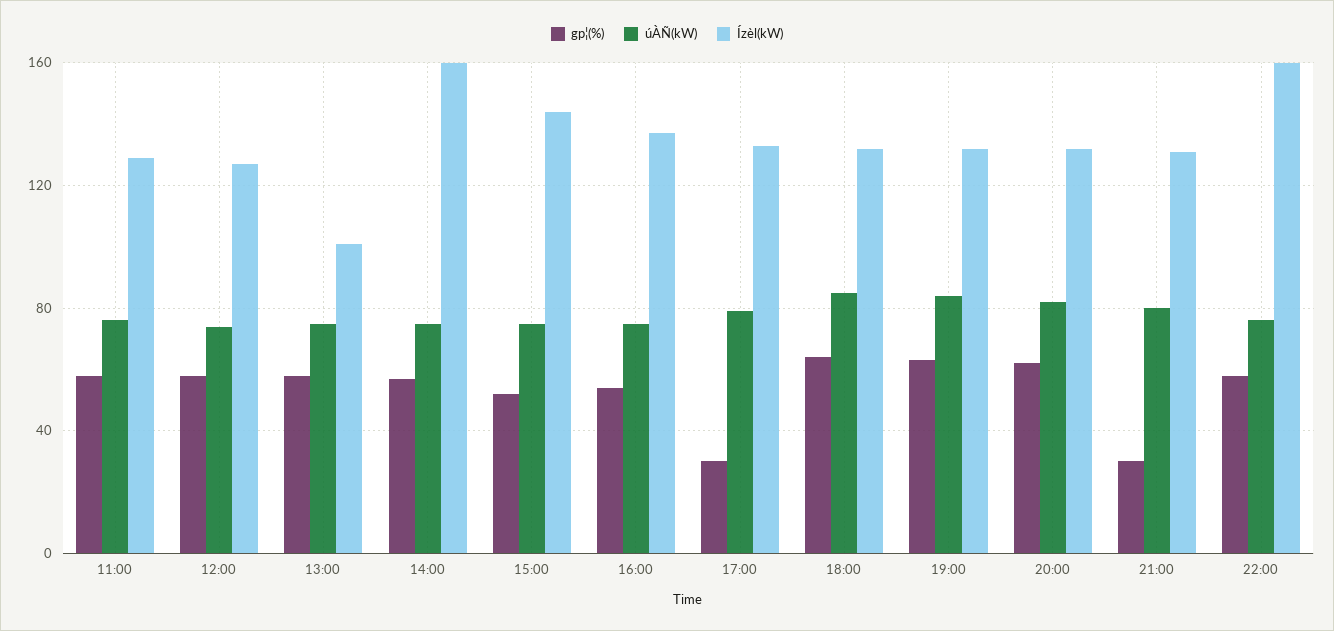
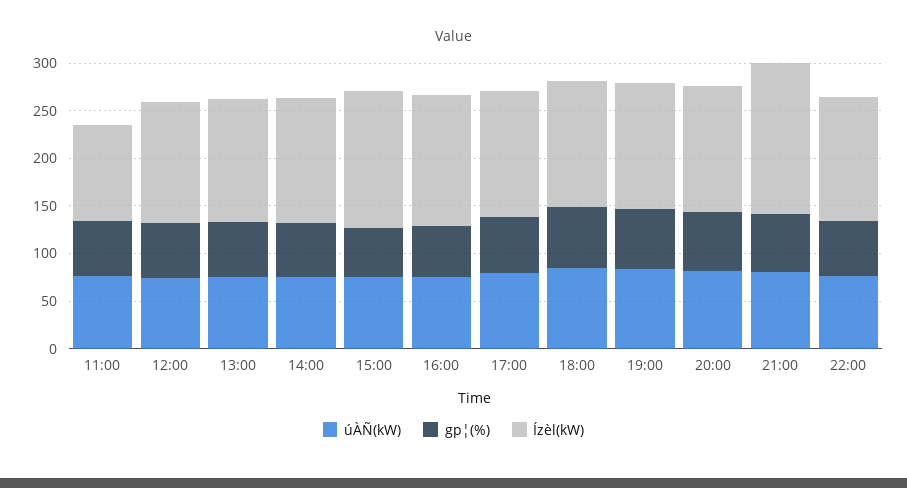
  {
    "gp¦(%)": {
      "11:00": 60,
      "12:00": 60,
      "13:00": 60,
      "14:00": 55,
      "15:00": 50,
      "16:00": 55,
-     "17:00": 30,
+     "17:00": 60,
      "18:00": 65,
      "19:00": 65,
      "20:00": 60,
-     "21:00": 30,
+     "21:00": 60,
      "22:00": 60
    },
    "úÀÑ(kW)": {
      "11:00": 75,
      "12:00": 75,
      "13:00": 75,
      "14:00": 75,
      "15:00": 75,
      "16:00": 75,
      "17:00": 80,
      "18:00": 85,
      "19:00": 85,
      "20:00": 80,
      "21:00": 80,
      "22:00": 75
    },
    "Ízèl(kW)": {
-     "11:00": 130,
+     "11:00": 100,
      "12:00": 125,
-     "13:00": 100,
+     "13:00": 130,
-     "14:00": 160,
+     "14:00": 130,
      "15:00": 145,
      "16:00": 135,
      "17:00": 135,
      "18:00": 130,
      "19:00": 130,
      "20:00": 130,
-     "21:00": 130,
+     "21:00": 160,
-     "22:00": 160
+     "22:00": 130
    }
  }

